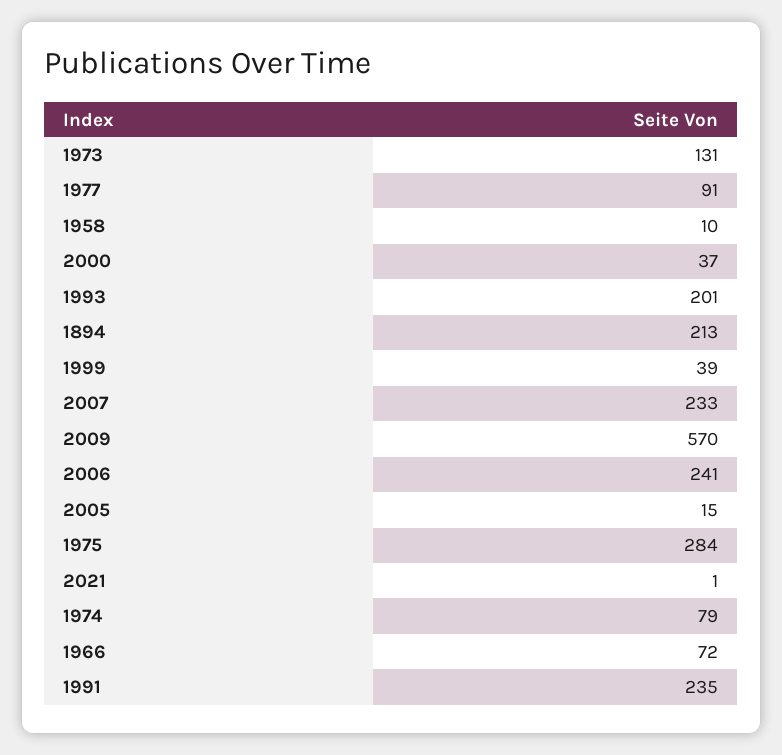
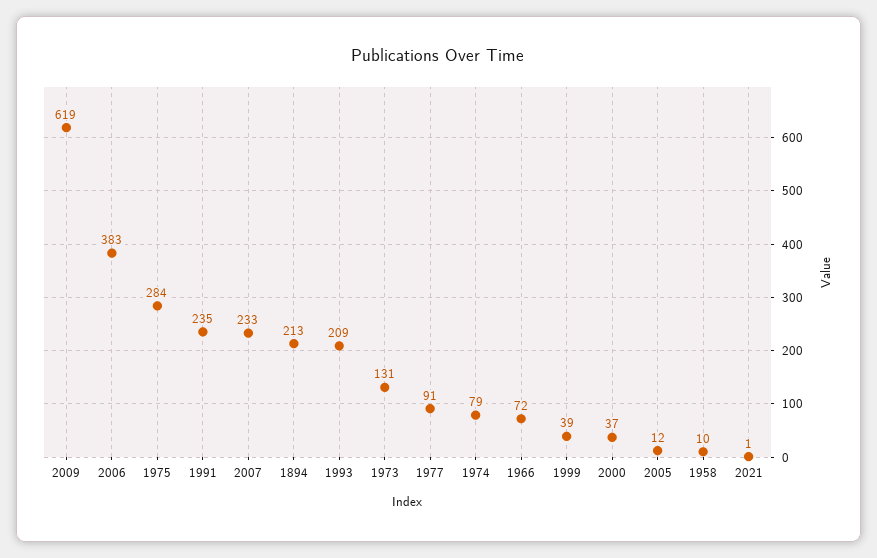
  {
    "1973": 131,
    "1977": 91,
    "1958": 10,
    "2000": 37,
-   "1993": 201,
+   "1993": 209,
    "1894": 213,
    "1999": 39,
    "2007": 233,
-   "2009": 570,
+   "2009": 619,
-   "2006": 241,
+   "2006": 383,
-   "2005": 15,
+   "2005": 12,
    "1975": 284,
    "2021": 1,
    "1974": 79,
    "1966": 72,
    "1991": 235
  }

